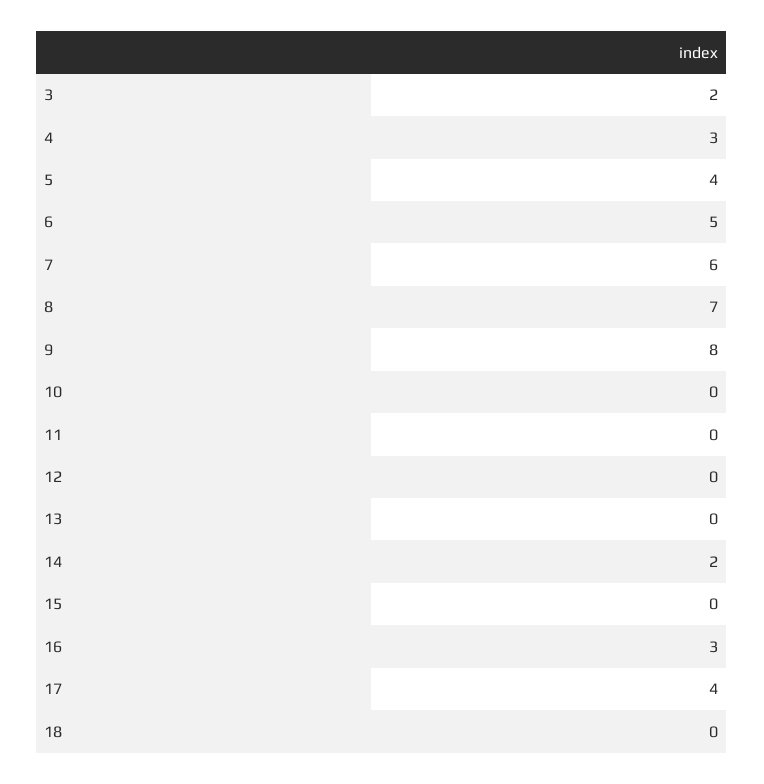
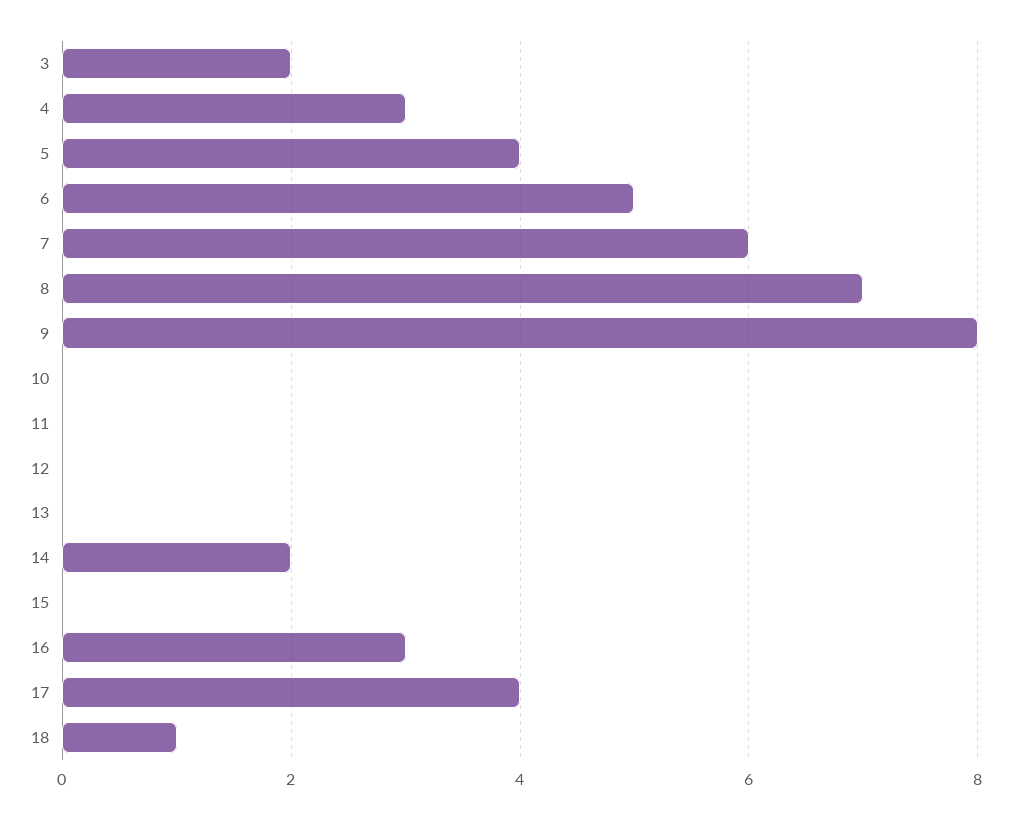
  {
    "3": 2,
    "4": 3,
    "5": 4,
    "6": 5,
    "7": 6,
    "8": 7,
    "9": 8,
    "10": 0,
    "11": 0,
    "12": 0,
    "13": 0,
    "14": 2,
    "15": 0,
    "16": 3,
    "17": 4,
-   "18": 0
+   "18": 1
  }

